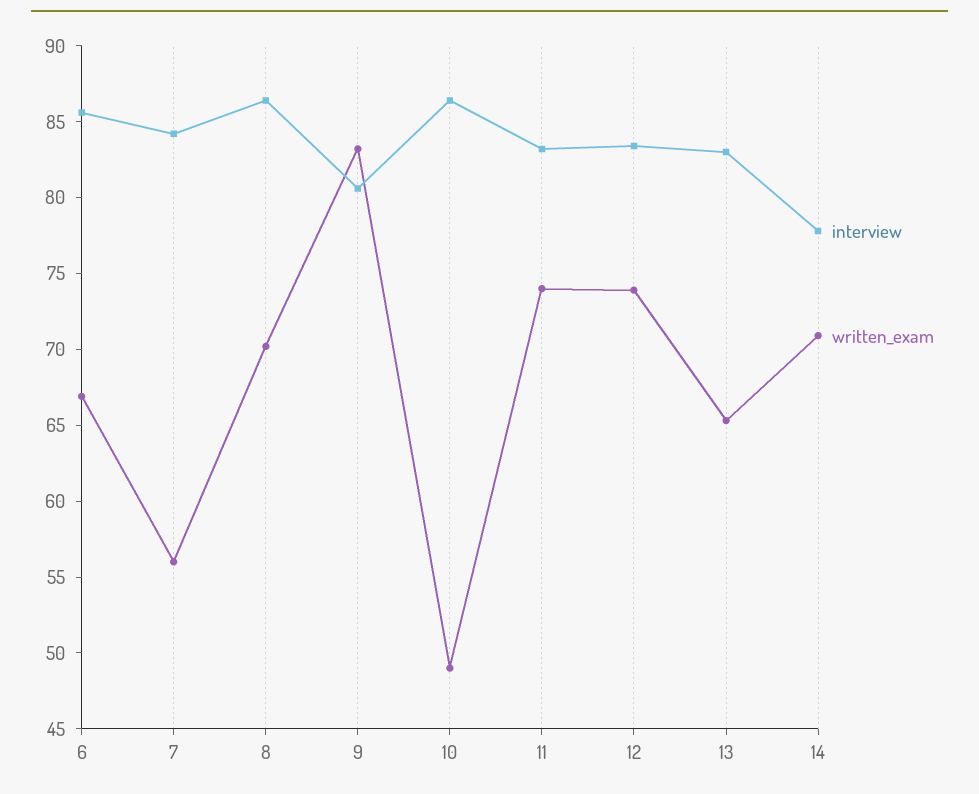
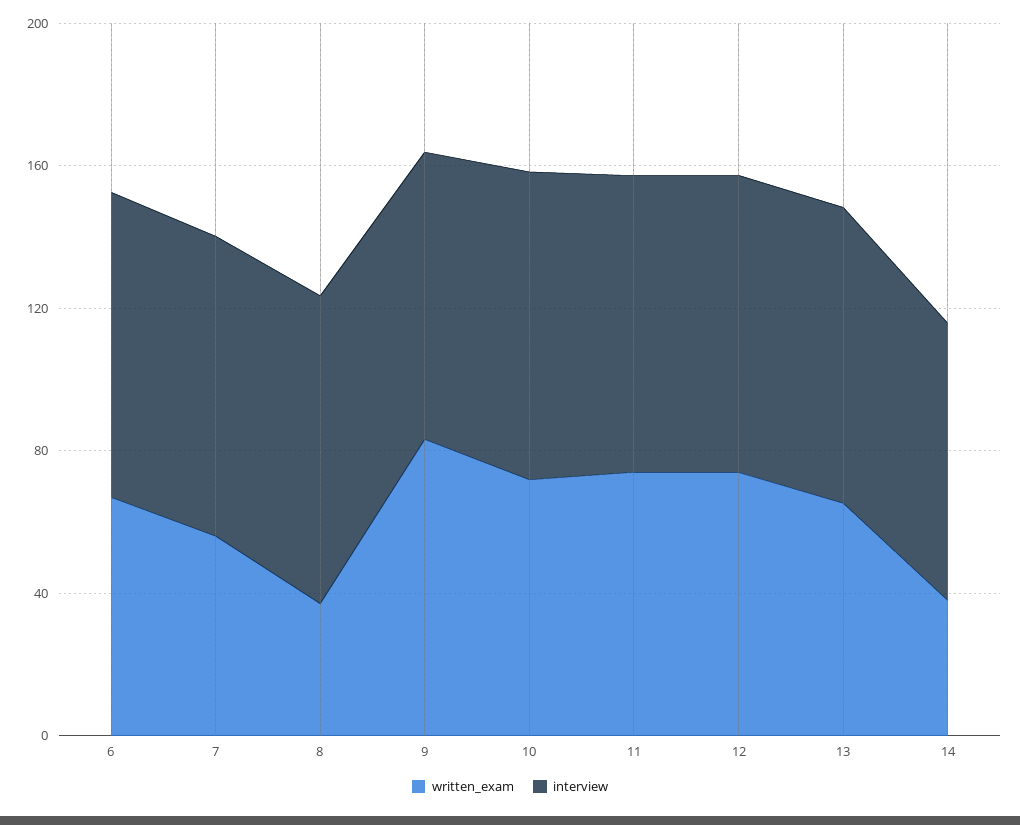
  {
    "interview": {
      "6": 86,
      "7": 84,
      "8": 86,
      "9": 81,
      "10": 86,
      "11": 83,
      "12": 83,
      "13": 83,
      "14": 78
    },
    "written_exam": {
      "6": 67,
      "7": 56,
-     "8": 70,
+     "8": 40,
      "9": 83,
-     "10": 49,
+     "10": 70,
      "11": 74,
      "12": 74,
      "13": 65,
-     "14": 71
+     "14": 40
    }
  }

